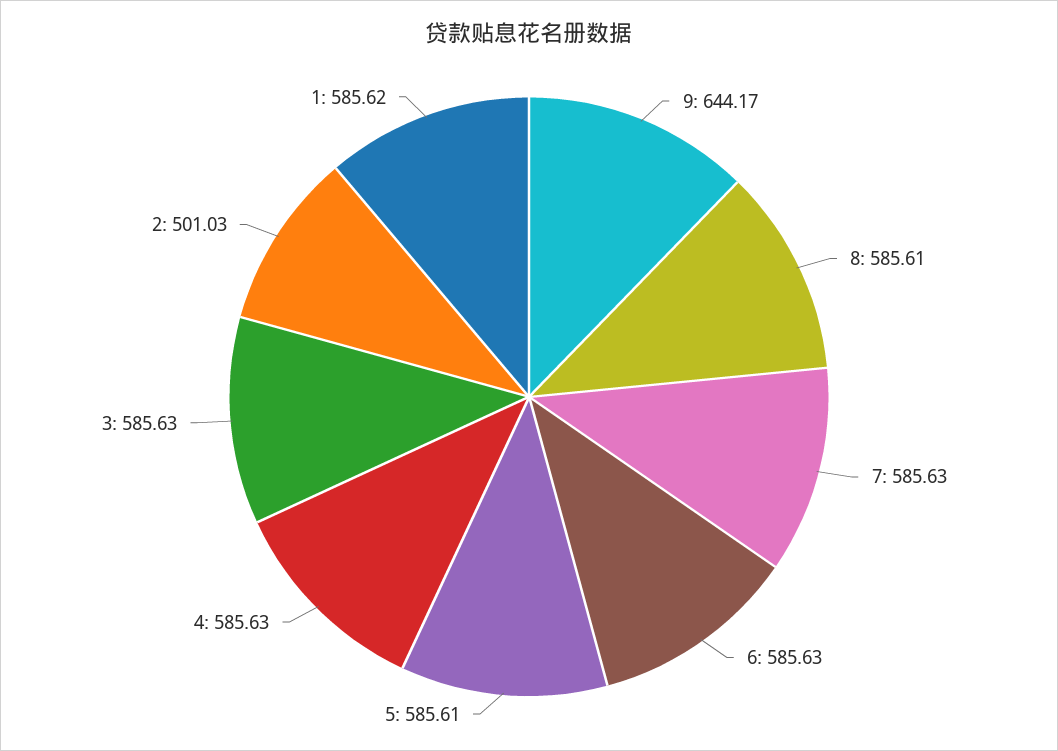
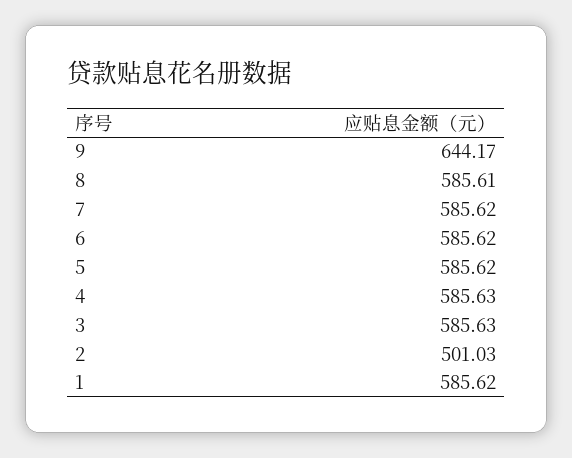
  {
    "9": 644.17,
    "8": 585.61,
-   "7": 585.63,
+   "7": 585.62,
-   "6": 585.63,
+   "6": 585.62,
-   "5": 585.61,
+   "5": 585.62,
    "4": 585.63,
    "3": 585.63,
    "2": 501.03,
    "1": 585.62
  }

